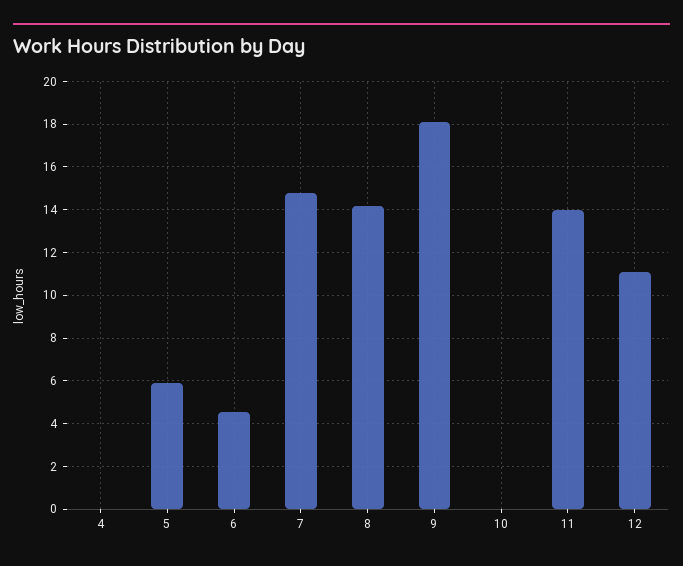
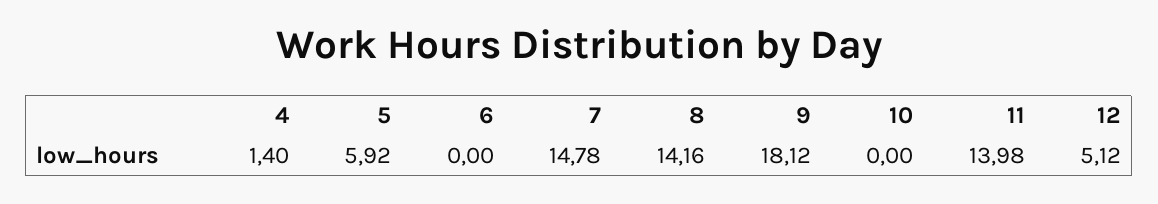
  {
-   "4": 0,
+   "4": 1.4,
    "5": 5.92,
-   "6": 4.5,
+   "6": 0,
    "7": 14.78,
    "8": 14.16,
    "9": 18.12,
    "10": 0,
    "11": 13.98,
-   "12": 11
+   "12": 5.12
  }

